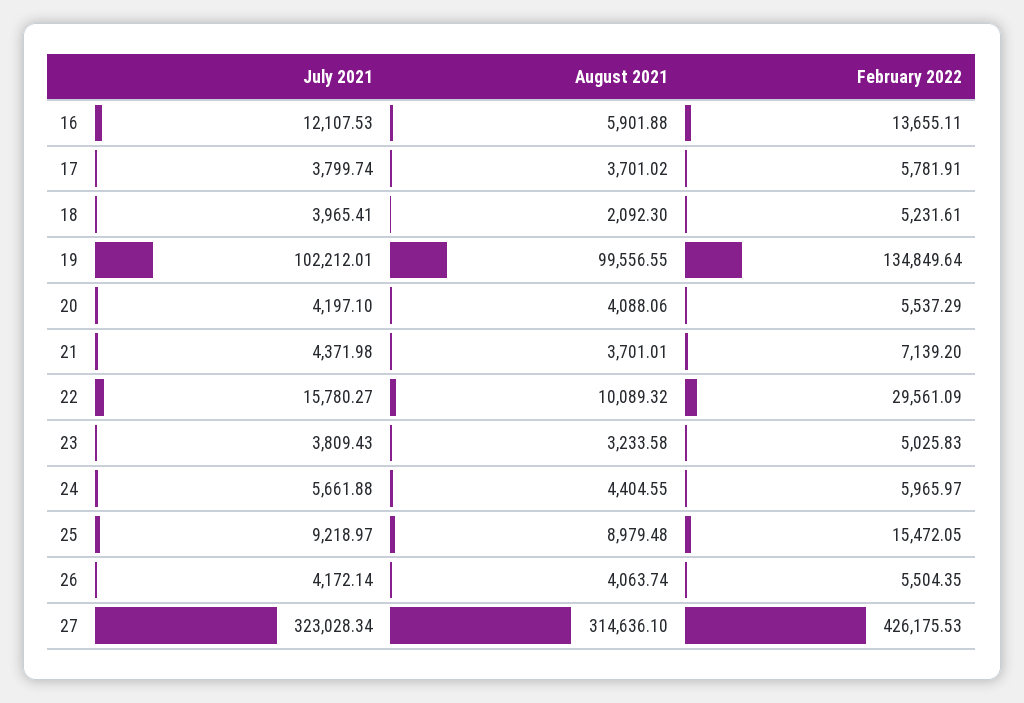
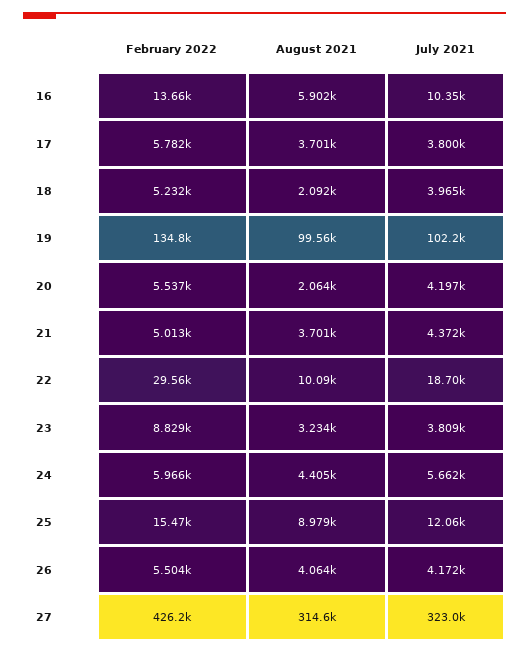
  {
    "July 2021": {
-     "16": 12107.53,
+     "16": 10350,
      "17": 3799.74,
      "18": 3965.41,
      "19": 102212.01,
      "20": 4197.1,
      "21": 4371.98,
-     "22": 15780.27,
+     "22": 18700,
      "23": 3809.43,
      "24": 5661.88,
-     "25": 9218.97,
+     "25": 12060,
      "26": 4172.14,
      "27": 323028.34
    },
    "August 2021": {
      "16": 5901.88,
      "17": 3701.02,
      "18": 2092.3,
      "19": 99556.55,
-     "20": 4088.06,
+     "20": 2064,
      "21": 3701.01,
      "22": 10089.32,
      "23": 3233.58,
      "24": 4404.55,
      "25": 8979.48,
      "26": 4063.74,
      "27": 314636.1
    },
    "February 2022": {
      "16": 13655.11,
      "17": 5781.91,
      "18": 5231.61,
      "19": 134849.64,
      "20": 5537.29,
-     "21": 7139.2,
+     "21": 5013,
      "22": 29561.09,
-     "23": 5025.83,
+     "23": 8829,
      "24": 5965.97,
      "25": 15472.05,
      "26": 5504.35,
      "27": 426175.53
    }
  }

